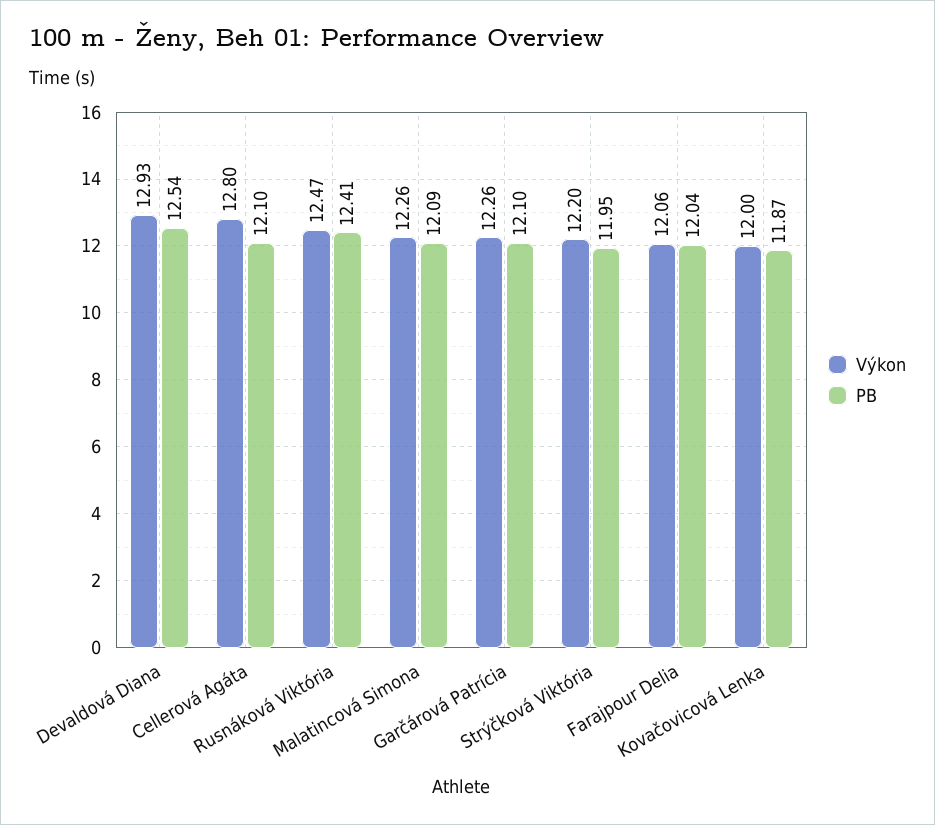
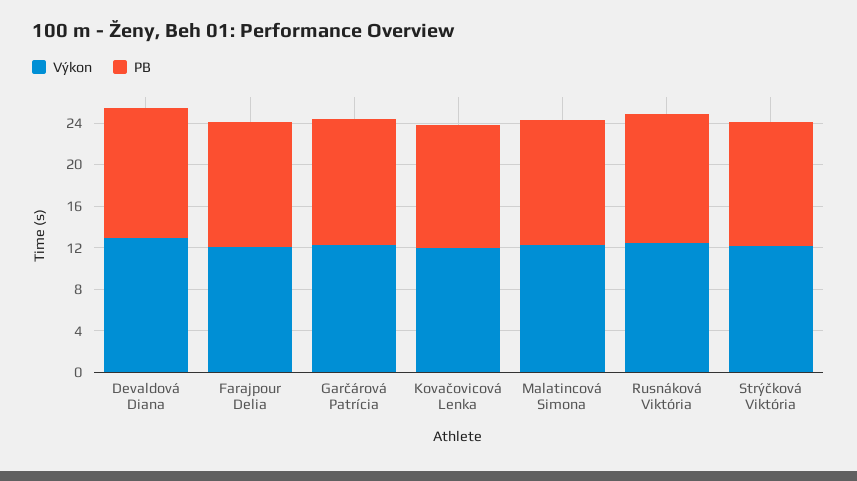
  {
    "Výkon": {
      "Devaldová Diana": 12.93,
-     "Cellerová Agáta": 12.8,
      "Rusnáková Viktória": 12.47,
      "Malatincová Simona": 12.26,
      "Garčárová Patrícia": 12.26,
      "Strýčková Viktória": 12.2,
      "Farajpour Delia": 12.06,
      "Kovačovicová Lenka": 12
    },
    "PB": {
      "Devaldová Diana": 12.54,
-     "Cellerová Agáta": 12.1,
      "Rusnáková Viktória": 12.41,
      "Malatincová Simona": 12.09,
      "Garčárová Patrícia": 12.1,
      "Strýčková Viktória": 11.95,
      "Farajpour Delia": 12.04,
      "Kovačovicová Lenka": 11.87
    }
  }

